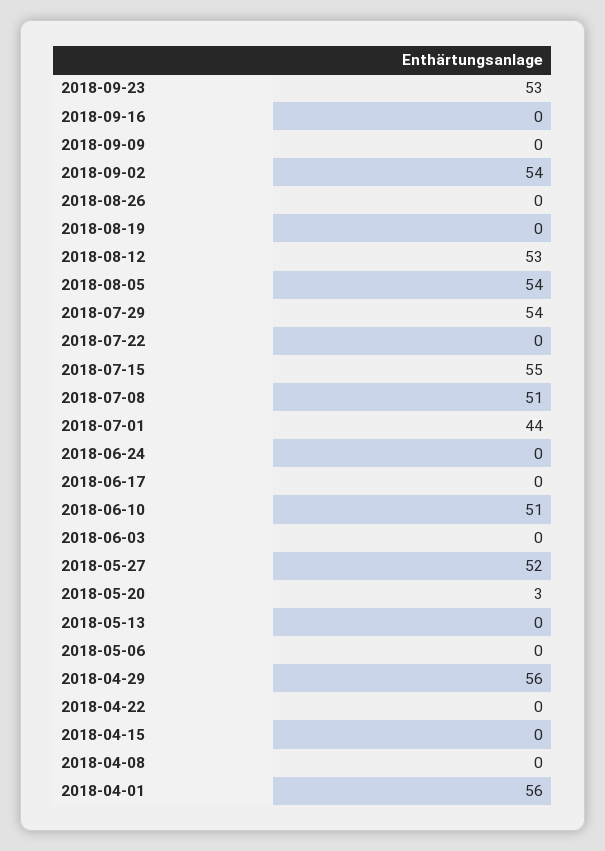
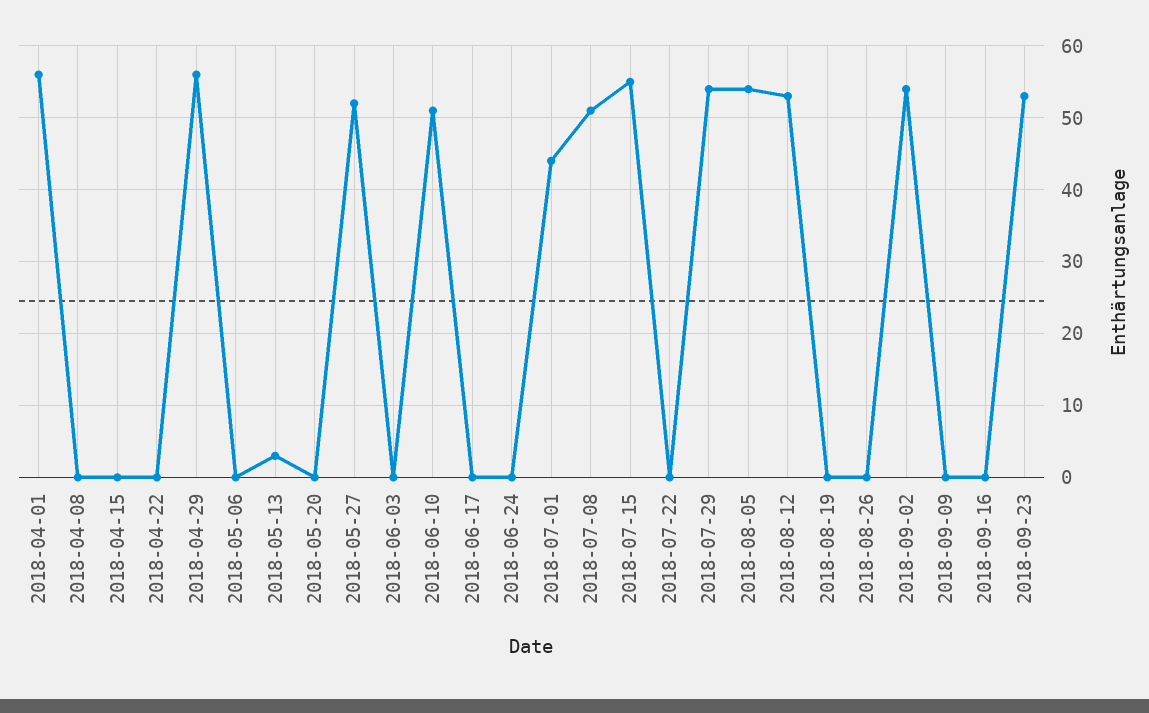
  {
    "2018-09-23": 53,
    "2018-09-16": 0,
    "2018-09-09": 0,
    "2018-09-02": 54,
    "2018-08-26": 0,
    "2018-08-19": 0,
    "2018-08-12": 53,
    "2018-08-05": 54,
    "2018-07-29": 54,
    "2018-07-22": 0,
    "2018-07-15": 55,
    "2018-07-08": 51,
    "2018-07-01": 44,
    "2018-06-24": 0,
    "2018-06-17": 0,
    "2018-06-10": 51,
    "2018-06-03": 0,
    "2018-05-27": 52,
-   "2018-05-20": 3,
+   "2018-05-20": 0,
-   "2018-05-13": 0,
+   "2018-05-13": 3,
    "2018-05-06": 0,
    "2018-04-29": 56,
    "2018-04-22": 0,
    "2018-04-15": 0,
    "2018-04-08": 0,
    "2018-04-01": 56
  }

